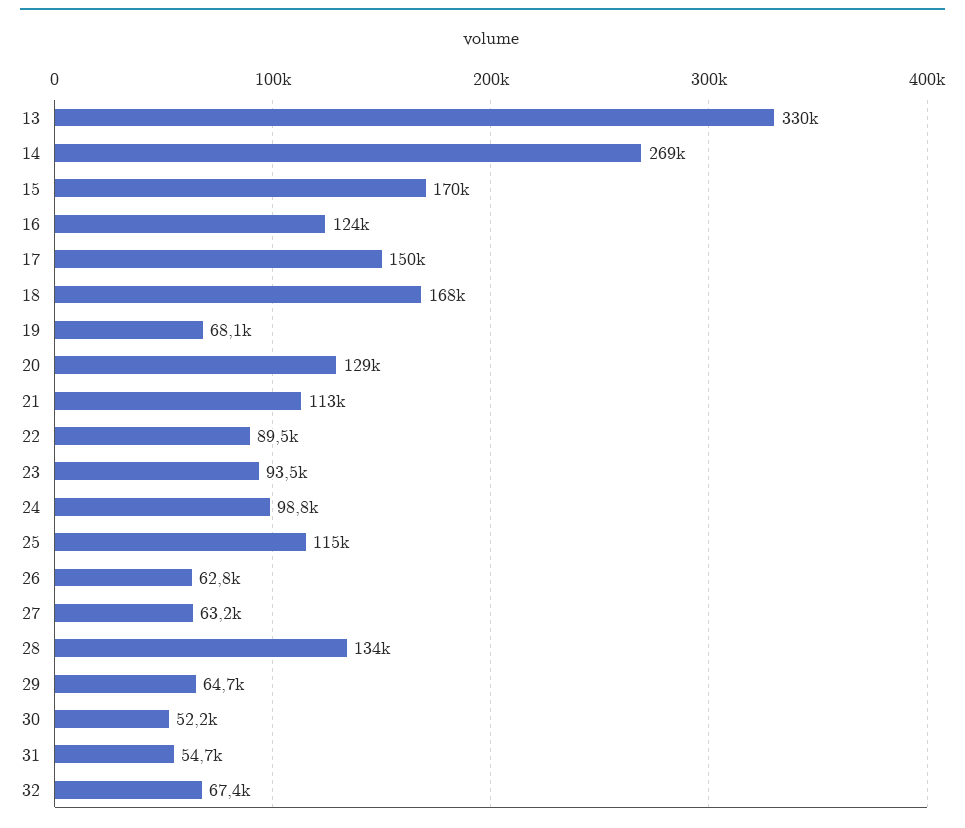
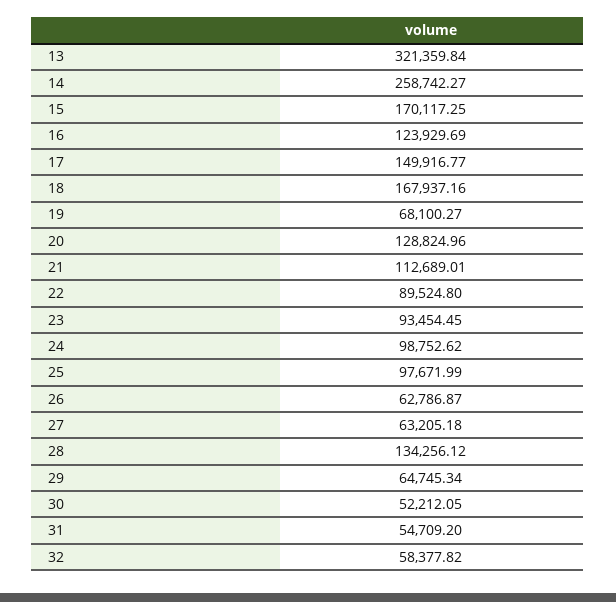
  {
-   "13": 330000,
+   "13": 321359.84,
-   "14": 269000,
+   "14": 258742.27,
    "15": 170117.25,
    "16": 123929.69,
    "17": 149916.77,
    "18": 167937.16,
    "19": 68100.27,
    "20": 128824.96,
    "21": 112689.01,
    "22": 89524.8,
    "23": 93454.45,
    "24": 98752.62,
-   "25": 115000,
+   "25": 97671.99,
    "26": 62786.87,
    "27": 63205.18,
    "28": 134256.12,
    "29": 64745.34,
    "30": 52212.05,
    "31": 54709.2,
-   "32": 67400
+   "32": 58377.82
  }

